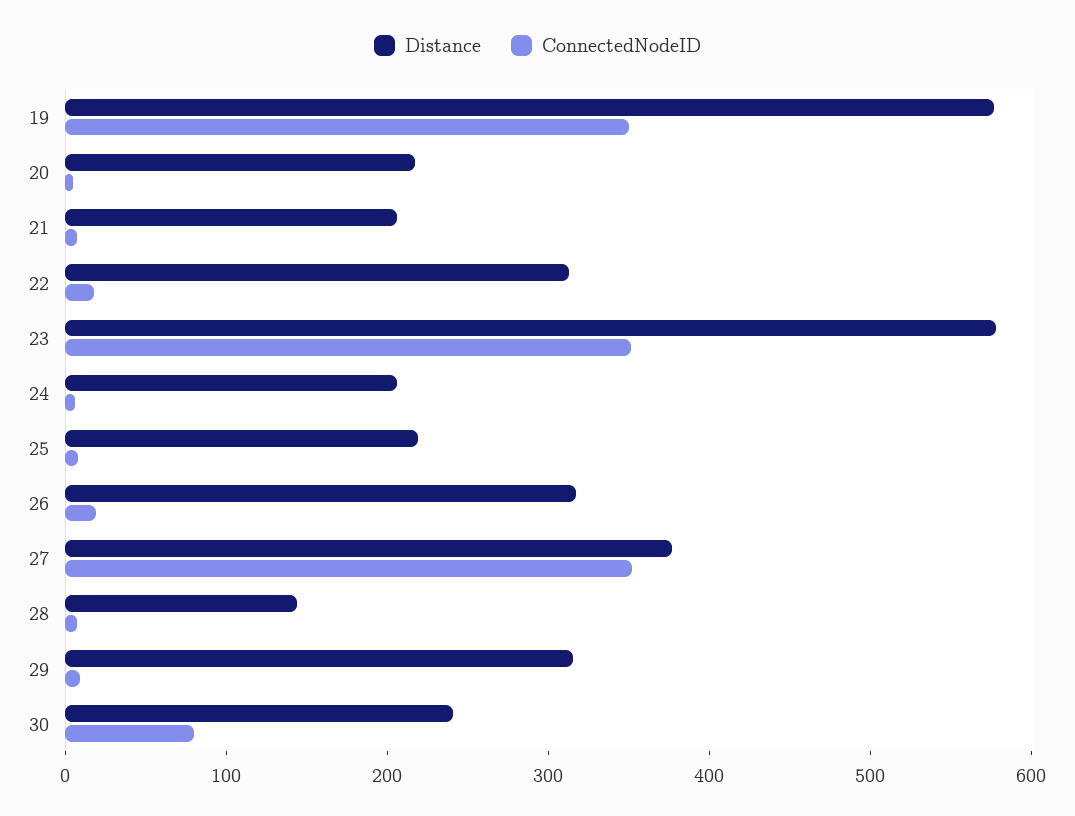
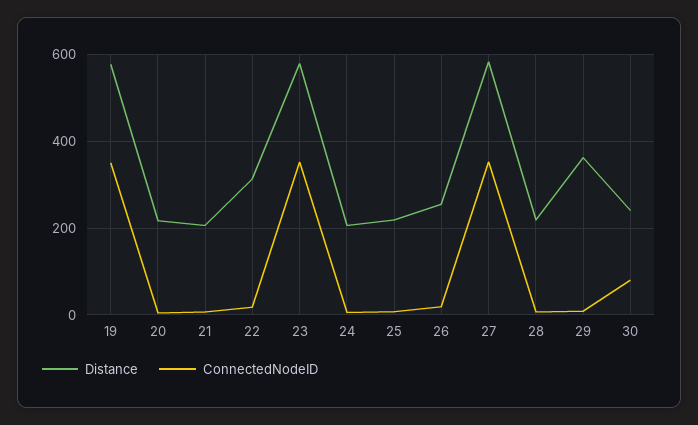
  {
    "Distance": {
      "19": 580,
      "20": 220,
      "21": 200,
      "22": 320,
      "23": 580,
      "24": 200,
      "25": 220,
-     "26": 320,
+     "26": 260,
-     "27": 380,
+     "27": 580,
-     "28": 140,
+     "28": 220,
-     "29": 320,
+     "29": 360,
      "30": 240
    },
    "ConnectedNodeID": {
      "19": 360,
      "20": 0,
      "21": 0,
      "22": 20,
      "23": 360,
      "24": 0,
      "25": 0,
      "26": 20,
      "27": 360,
      "28": 0,
      "29": 0,
      "30": 80
    }
  }

